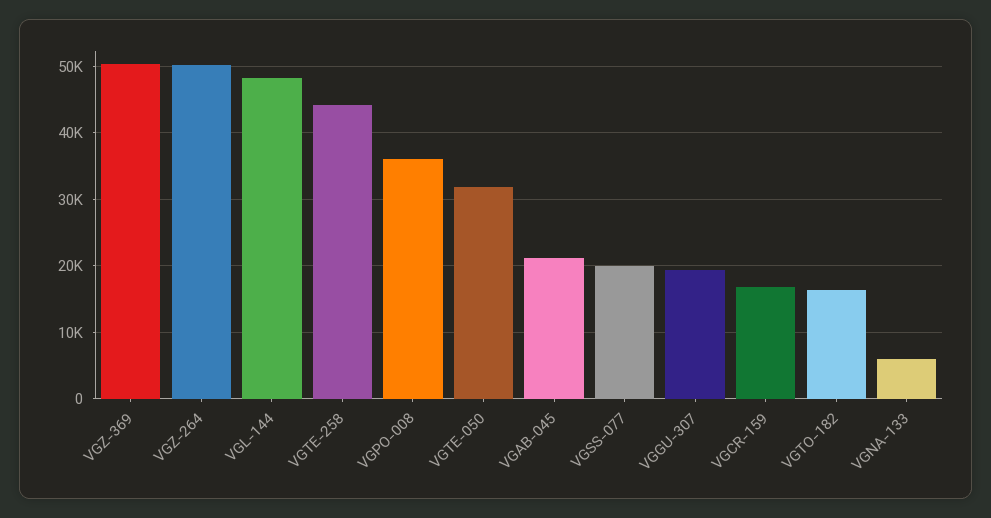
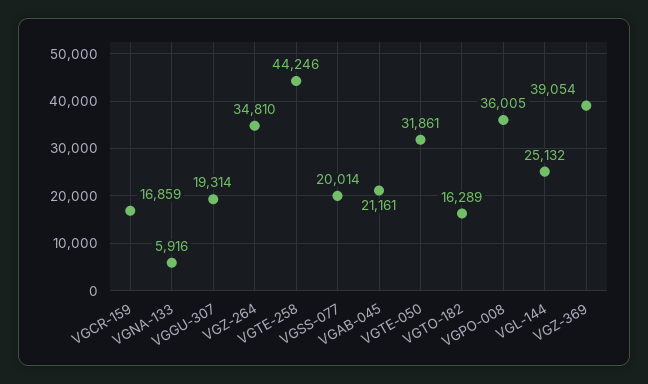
  {
-   "VGZ-369": 50000,
+   "VGZ-369": 39054,
-   "VGZ-264": 50000,
+   "VGZ-264": 34810,
-   "VGL-144": 48000,
+   "VGL-144": 25132,
    "VGTE-258": 44246,
    "VGPO-008": 36005,
    "VGTE-050": 31861,
    "VGAB-045": 21161,
    "VGSS-077": 20014,
    "VGGU-307": 19314,
    "VGCR-159": 16859,
    "VGTO-182": 16289,
    "VGNA-133": 5916
  }

